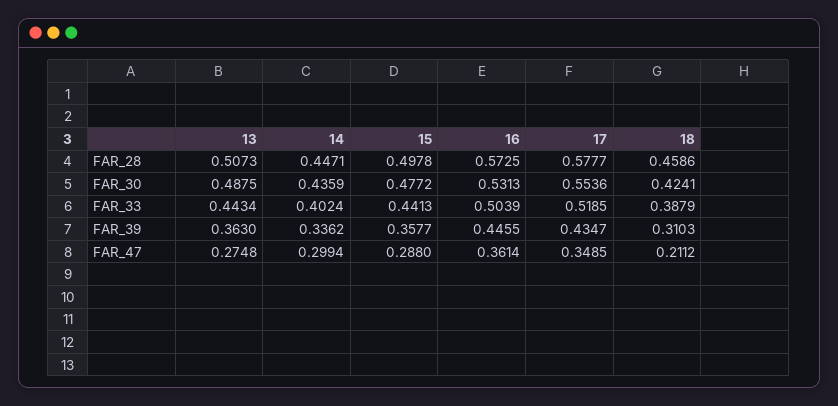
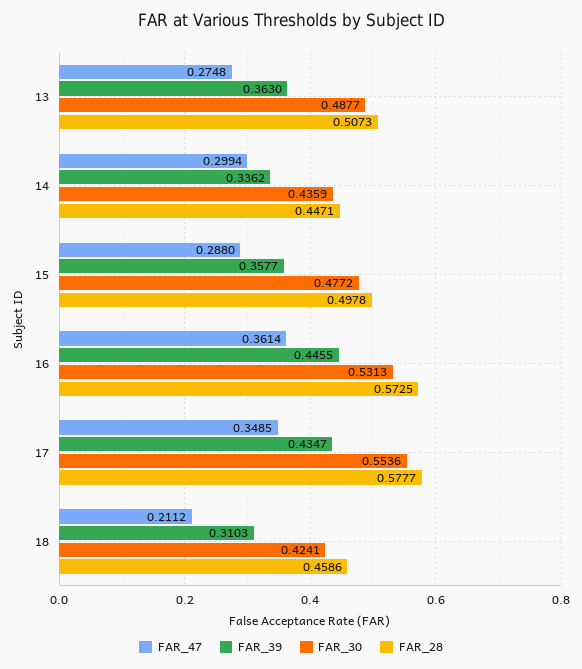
  {
    "FAR_28": {
      "13": 0.5073,
      "14": 0.4471,
      "15": 0.4978,
      "16": 0.5725,
      "17": 0.5777,
      "18": 0.4586
    },
    "FAR_30": {
-     "13": 0.4875,
+     "13": 0.4877,
      "14": 0.4359,
      "15": 0.4772,
      "16": 0.5313,
      "17": 0.5536,
      "18": 0.4241
    },
-   "FAR_33": {
-     "13": 0.4434,
-     "14": 0.4024,
-     "15": 0.4413,
-     "16": 0.5039,
-     "17": 0.5185,
-     "18": 0.3879
-   },
    "FAR_39": {
      "13": 0.363,
      "14": 0.3362,
      "15": 0.3577,
      "16": 0.4455,
      "17": 0.4347,
      "18": 0.3103
    },
    "FAR_47": {
      "13": 0.2748,
      "14": 0.2994,
      "15": 0.288,
      "16": 0.3614,
      "17": 0.3485,
      "18": 0.2112
    }
  }

